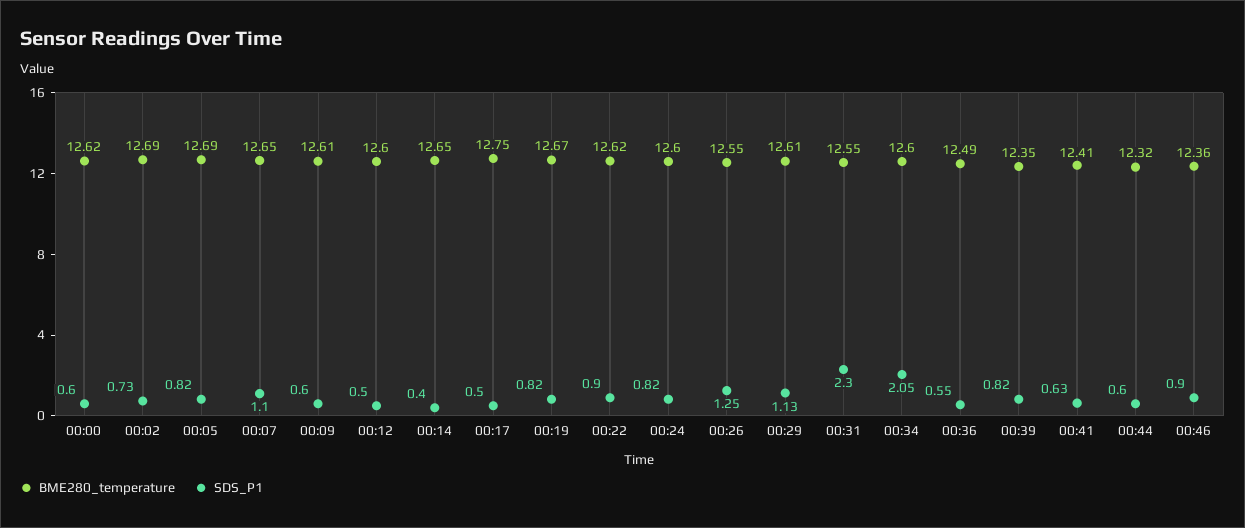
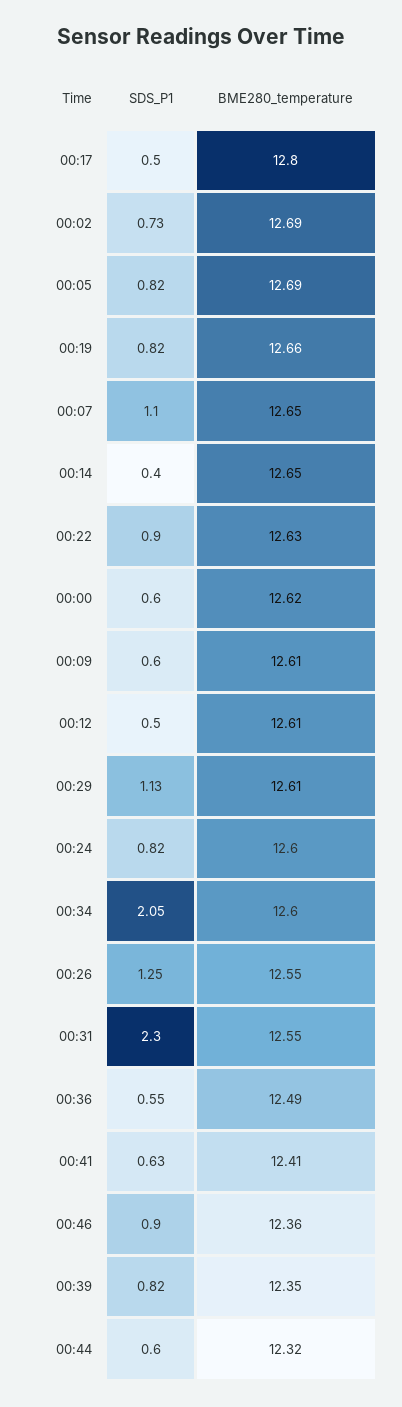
  {
    "BME280_temperature": {
      "00:00": 12.62,
      "00:02": 12.69,
      "00:05": 12.69,
      "00:07": 12.65,
      "00:09": 12.61,
-     "00:12": 12.6,
+     "00:12": 12.61,
      "00:14": 12.65,
-     "00:17": 12.75,
+     "00:17": 12.8,
-     "00:19": 12.67,
+     "00:19": 12.66,
-     "00:22": 12.62,
+     "00:22": 12.63,
      "00:24": 12.6,
      "00:26": 12.55,
      "00:29": 12.61,
      "00:31": 12.55,
      "00:34": 12.6,
      "00:36": 12.49,
      "00:39": 12.35,
      "00:41": 12.41,
      "00:44": 12.32,
      "00:46": 12.36
    },
    "SDS_P1": {
      "00:00": 0.6,
      "00:02": 0.73,
      "00:05": 0.82,
      "00:07": 1.1,
      "00:09": 0.6,
      "00:12": 0.5,
      "00:14": 0.4,
      "00:17": 0.5,
      "00:19": 0.82,
      "00:22": 0.9,
      "00:24": 0.82,
      "00:26": 1.25,
      "00:29": 1.13,
      "00:31": 2.3,
      "00:34": 2.05,
      "00:36": 0.55,
      "00:39": 0.82,
      "00:41": 0.63,
      "00:44": 0.6,
      "00:46": 0.9
    }
  }

